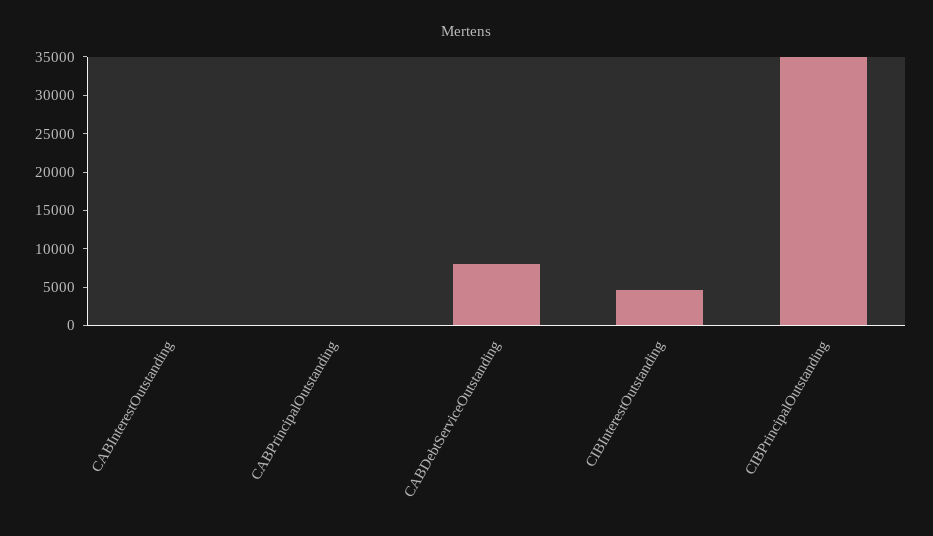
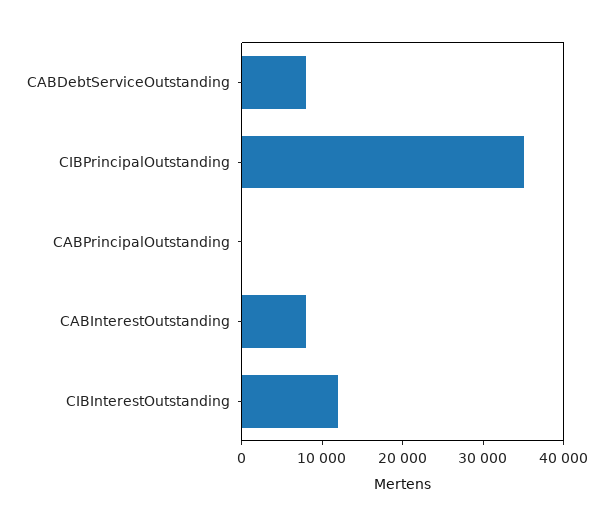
  {
-   "CABInterestOutstanding": 0,
+   "CABInterestOutstanding": 8000,
    "CABPrincipalOutstanding": 0,
    "CABDebtServiceOutstanding": 8000,
-   "CIBInterestOutstanding": 5000,
+   "CIBInterestOutstanding": 12000,
    "CIBPrincipalOutstanding": 36000
  }

